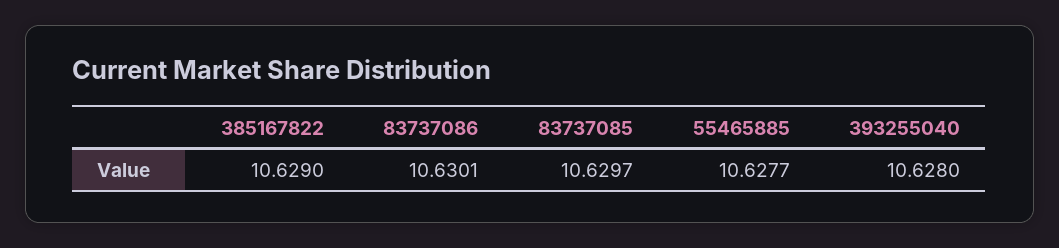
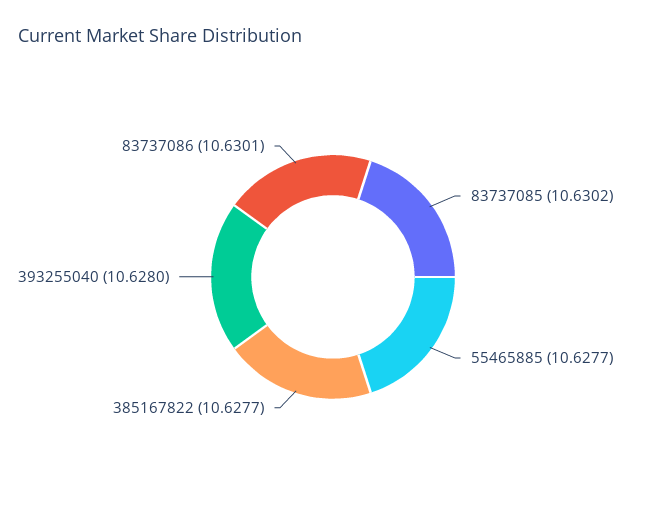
  {
-   "385167822": 10.629,
+   "385167822": 10.6277,
    "83737086": 10.6301,
-   "83737085": 10.6297,
+   "83737085": 10.6302,
    "55465885": 10.6277,
    "393255040": 10.628
  }

